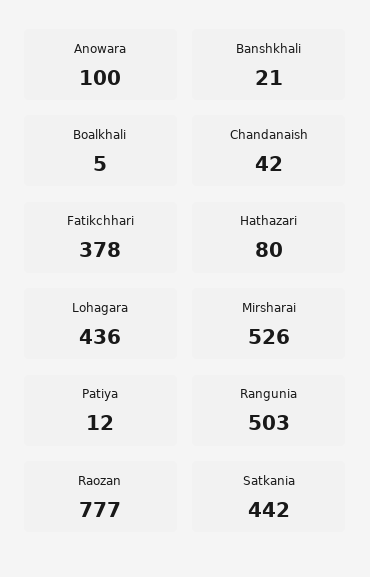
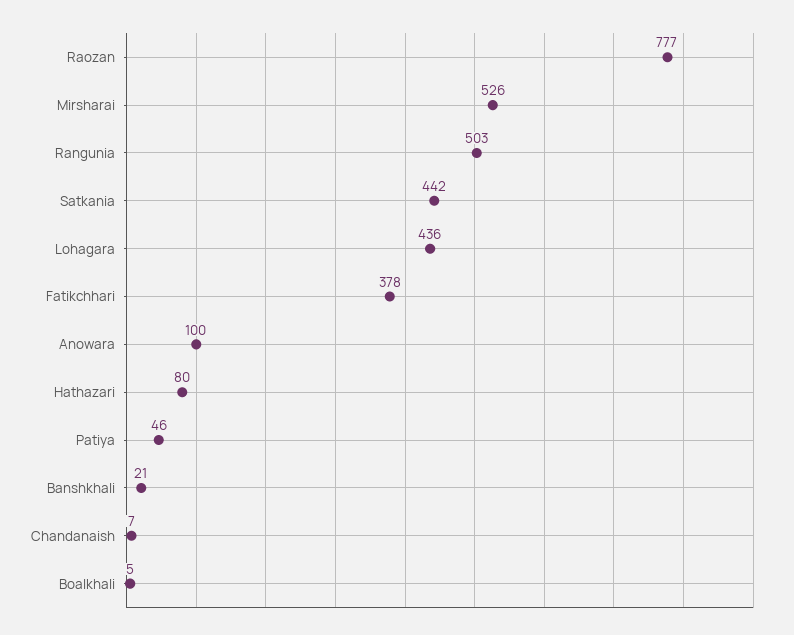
  {
    "Anowara": 100,
    "Banshkhali": 21,
    "Boalkhali": 5,
-   "Chandanaish": 42,
+   "Chandanaish": 7,
    "Fatikchhari": 378,
    "Hathazari": 80,
    "Lohagara": 436,
    "Mirsharai": 526,
-   "Patiya": 12,
+   "Patiya": 46,
    "Rangunia": 503,
    "Raozan": 777,
    "Satkania": 442
  }

